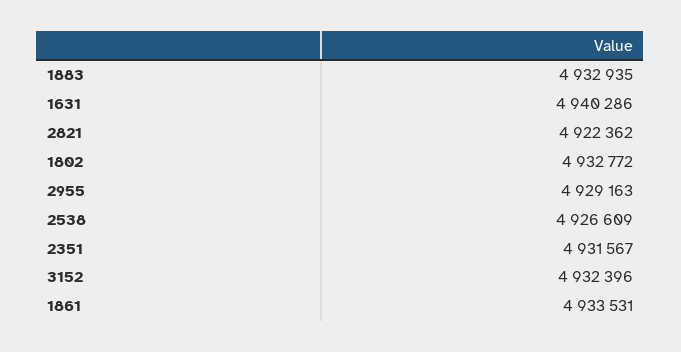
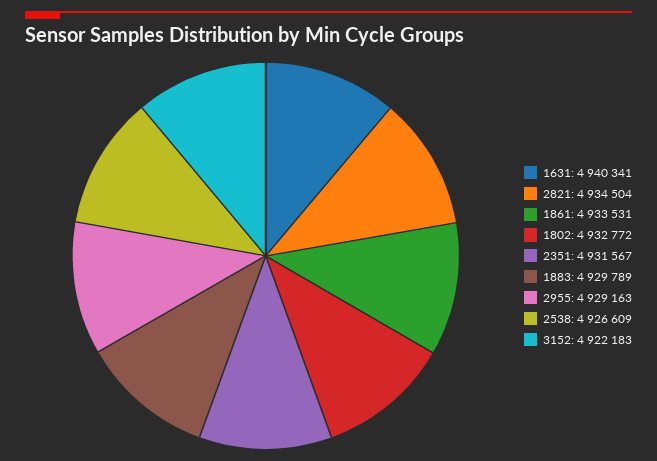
  {
-   "1883": 4932935,
+   "1883": 4929789,
-   "1631": 4940286,
+   "1631": 4940341,
-   "2821": 4922362,
+   "2821": 4934504,
    "1802": 4932772,
    "2955": 4929163,
    "2538": 4926609,
    "2351": 4931567,
-   "3152": 4932396,
+   "3152": 4922183,
    "1861": 4933531
  }

